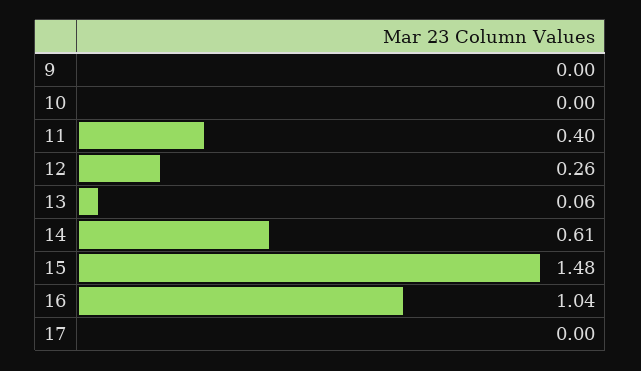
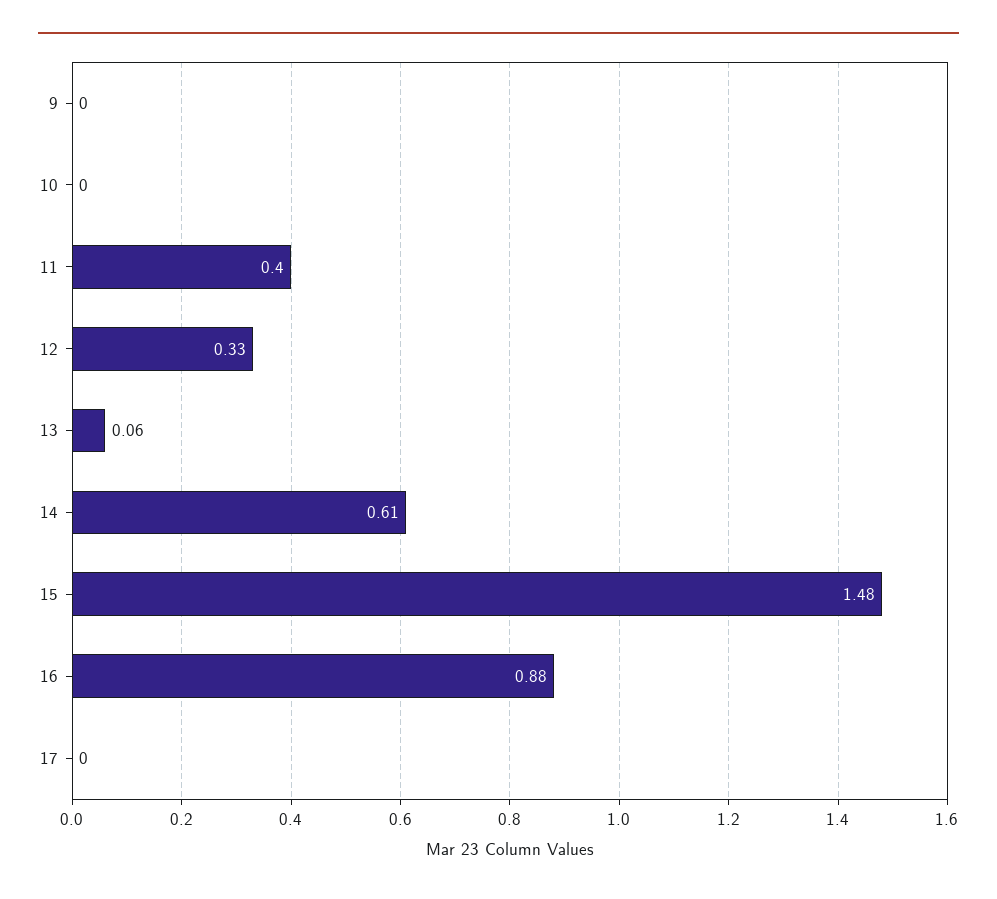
  {
    "9": 0,
    "10": 0,
    "11": 0.4,
-   "12": 0.26,
+   "12": 0.33,
    "13": 0.06,
    "14": 0.61,
    "15": 1.48,
-   "16": 1.04,
+   "16": 0.88,
    "17": 0
  }

